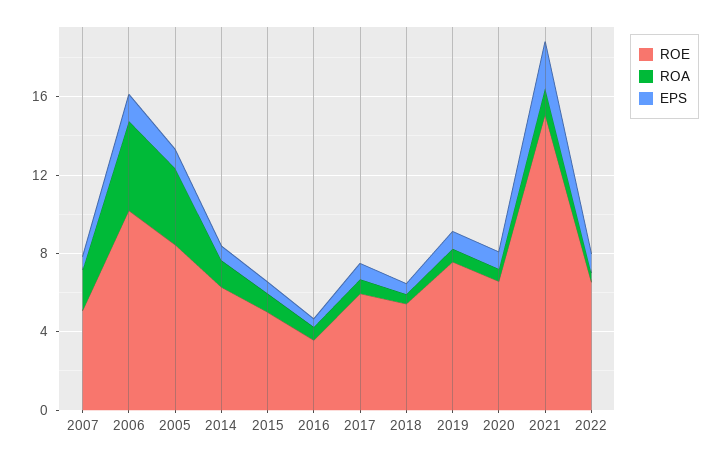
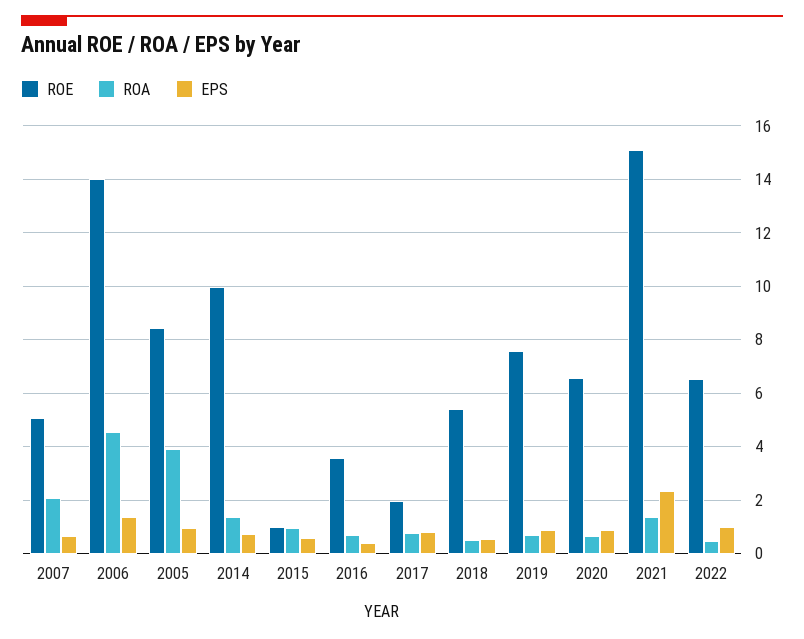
  {
    "ROE": {
      "2007": 5,
-     "2006": 10,
+     "2006": 14,
      "2005": 8.5,
-     "2014": 6,
+     "2014": 10,
-     "2015": 5,
+     "2015": 1,
      "2016": 3.5,
-     "2017": 6,
+     "2017": 2,
      "2018": 5.5,
      "2019": 7.5,
      "2020": 6.5,
      "2021": 15,
      "2022": 6.5
    },
    "ROA": {
      "2007": 2,
      "2006": 4.5,
      "2005": 4,
      "2014": 1.5,
      "2015": 1,
      "2016": 0.75,
      "2017": 0.75,
      "2018": 0.5,
      "2019": 0.75,
      "2020": 0.75,
      "2021": 1.25,
      "2022": 0.5
    },
    "EPS": {
      "2007": 0.75,
      "2006": 1.25,
      "2005": 1,
      "2014": 0.75,
      "2015": 0.5,
      "2016": 0.5,
      "2017": 0.75,
      "2018": 0.5,
      "2019": 1,
      "2020": 0.75,
      "2021": 2.25,
      "2022": 1
    }
  }

